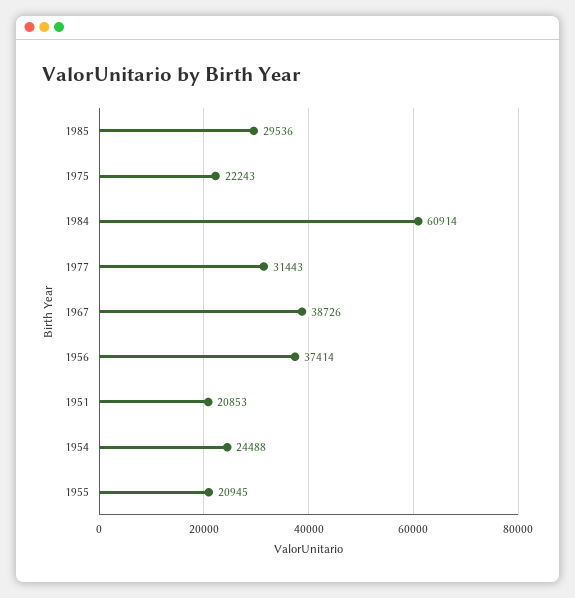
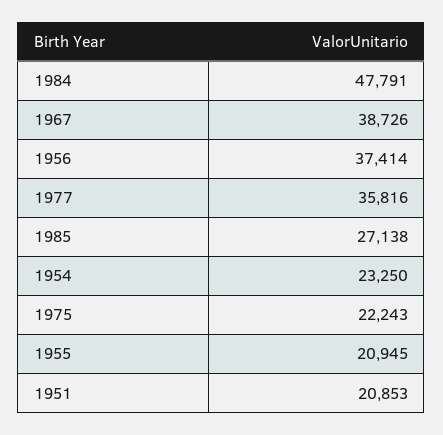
  {
-   "1985": 29536,
+   "1985": 27138,
    "1975": 22243,
-   "1984": 60914,
+   "1984": 47791,
-   "1977": 31443,
+   "1977": 35816,
    "1967": 38726,
    "1956": 37414,
    "1951": 20853,
-   "1954": 24488,
+   "1954": 23250,
    "1955": 20945
  }

